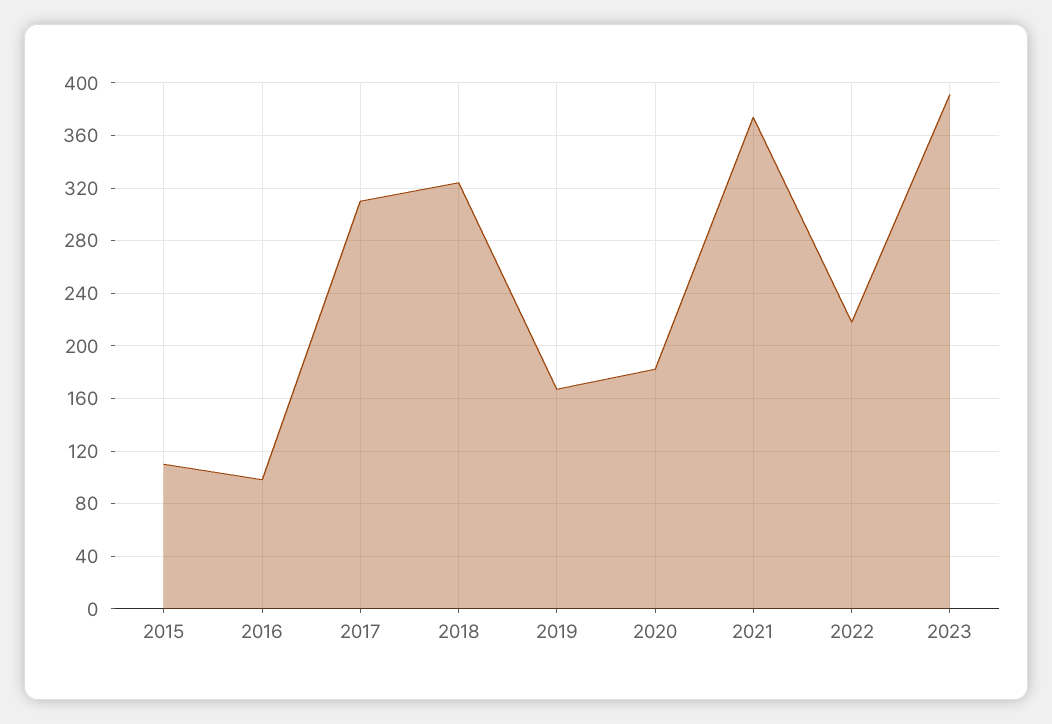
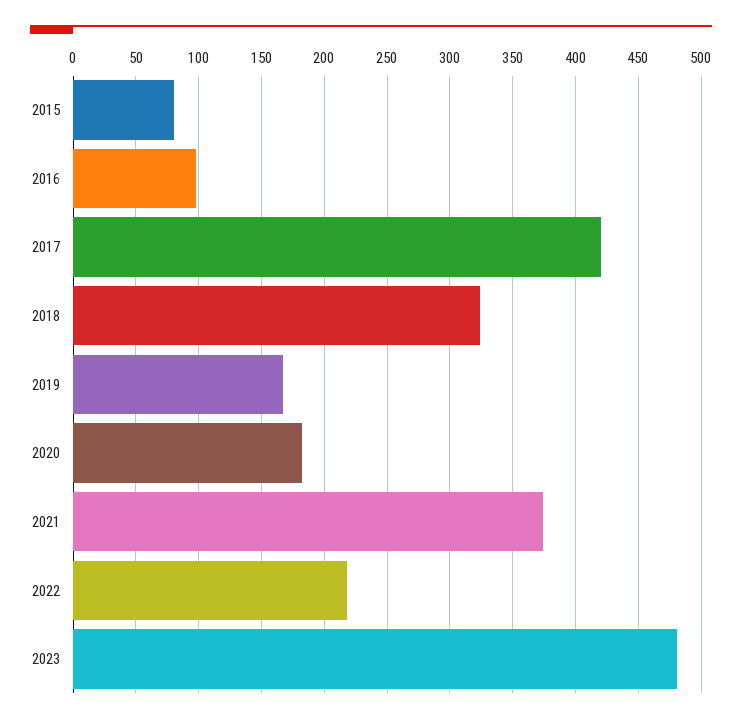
  {
-   "2015": 110,
+   "2015": 80,
    "2016": 100,
-   "2017": 310,
+   "2017": 420,
    "2018": 325,
    "2019": 165,
    "2020": 180,
    "2021": 375,
    "2022": 220,
-   "2023": 390
+   "2023": 480
  }

